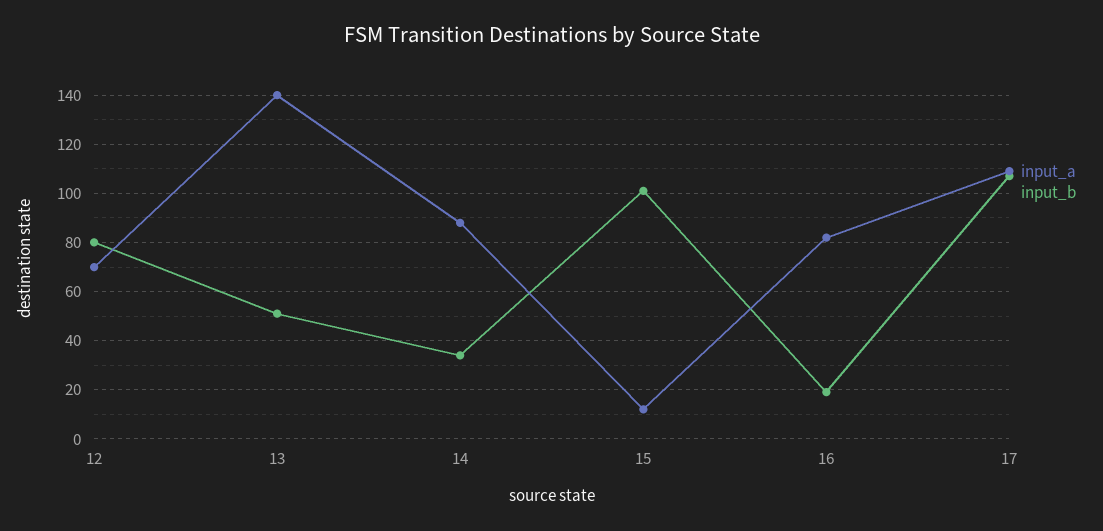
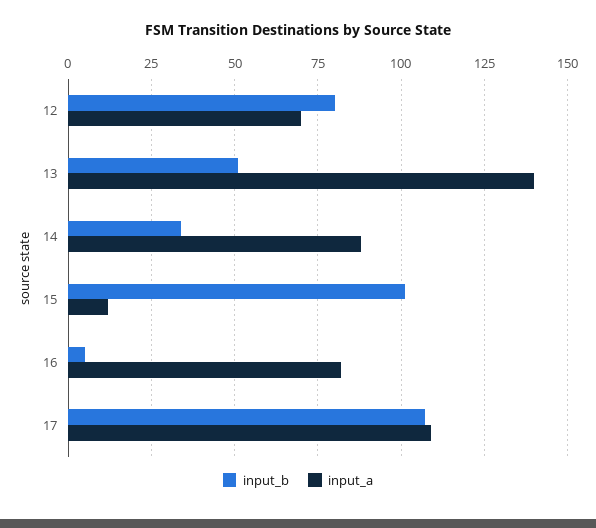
  {
    "input_a": {
      "12": 70,
      "13": 140,
      "14": 90,
      "15": 10,
      "16": 80,
      "17": 110
    },
    "input_b": {
      "12": 80,
      "13": 50,
      "14": 35,
      "15": 100,
-     "16": 20,
+     "16": 5,
      "17": 105
    }
  }

